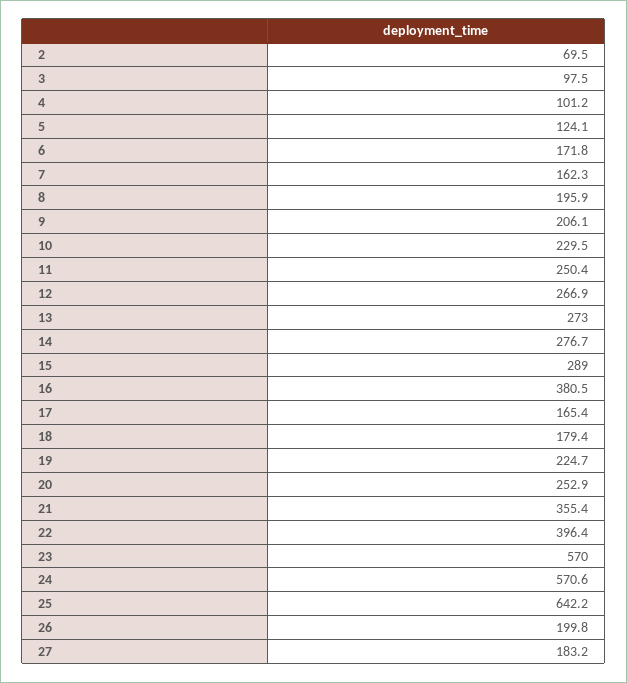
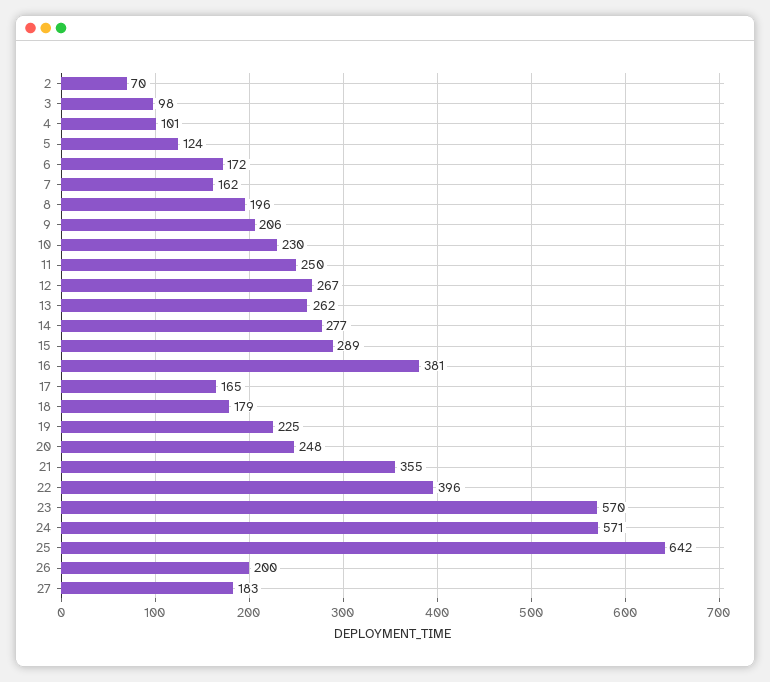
  {
    "2": 69.5,
    "3": 97.5,
    "4": 101.2,
    "5": 124.1,
    "6": 171.8,
    "7": 162.3,
    "8": 195.9,
    "9": 206.1,
    "10": 229.5,
    "11": 250.4,
    "12": 266.9,
-   "13": 273,
+   "13": 262,
    "14": 276.7,
    "15": 289,
    "16": 380.5,
    "17": 165.4,
    "18": 179.4,
    "19": 224.7,
-   "20": 252.9,
+   "20": 248,
    "21": 355.4,
    "22": 396.4,
    "23": 570,
    "24": 570.6,
    "25": 642.2,
    "26": 199.8,
    "27": 183.2
  }

